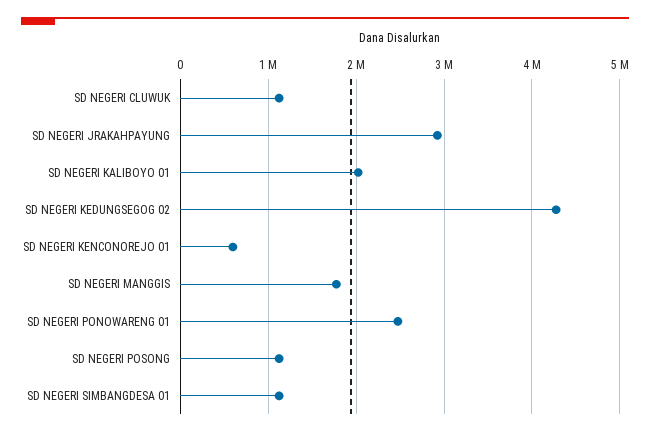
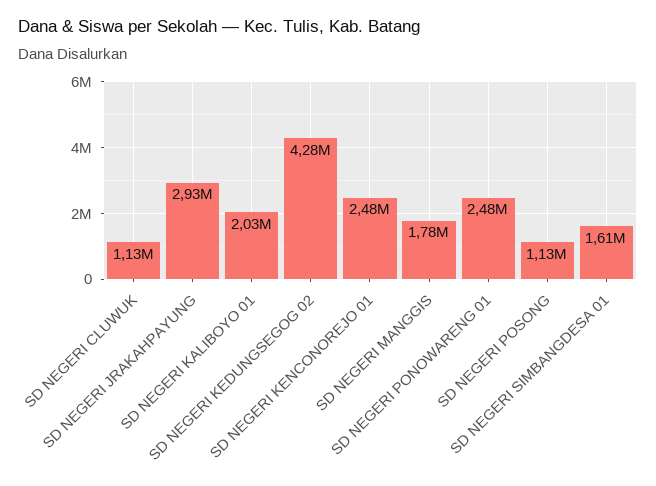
  {
    "SD NEGERI CLUWUK": 1130000,
    "SD NEGERI JRAKAHPAYUNG": 2930000,
    "SD NEGERI KALIBOYO 01": 2030000,
    "SD NEGERI KEDUNGSEGOG 02": 4280000,
-   "SD NEGERI KENCONOREJO 01": 600000,
+   "SD NEGERI KENCONOREJO 01": 2480000,
    "SD NEGERI MANGGIS": 1780000,
    "SD NEGERI PONOWARENG 01": 2480000,
    "SD NEGERI POSONG": 1130000,
-   "SD NEGERI SIMBANGDESA 01": 1100000
+   "SD NEGERI SIMBANGDESA 01": 1610000
  }

